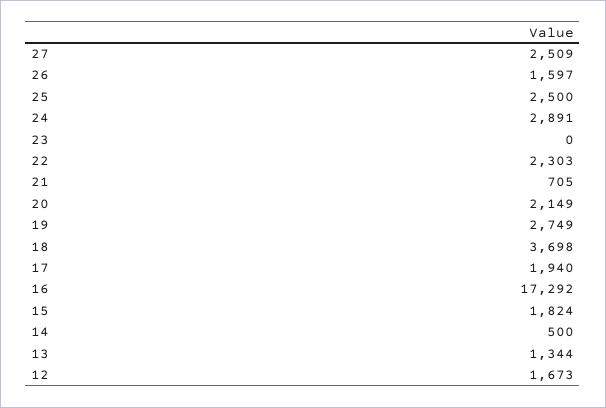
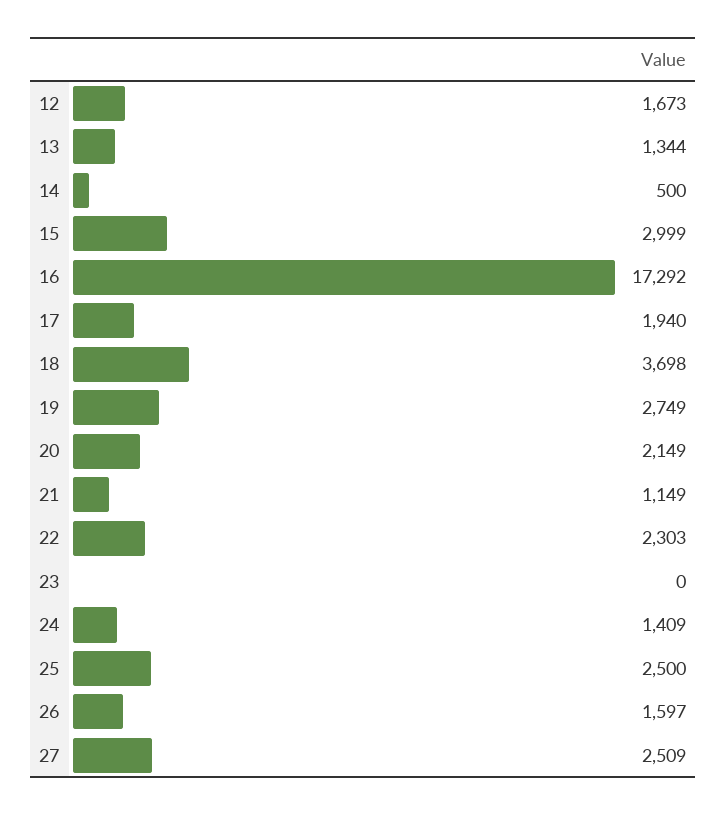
  {
    "27": 2509,
    "26": 1597,
    "25": 2500,
-   "24": 2891,
+   "24": 1409,
    "23": 0,
    "22": 2303,
-   "21": 705,
+   "21": 1149,
    "20": 2149,
    "19": 2749,
    "18": 3698,
    "17": 1940,
    "16": 17292,
-   "15": 1824,
+   "15": 2999,
    "14": 500,
    "13": 1344,
    "12": 1673
  }

